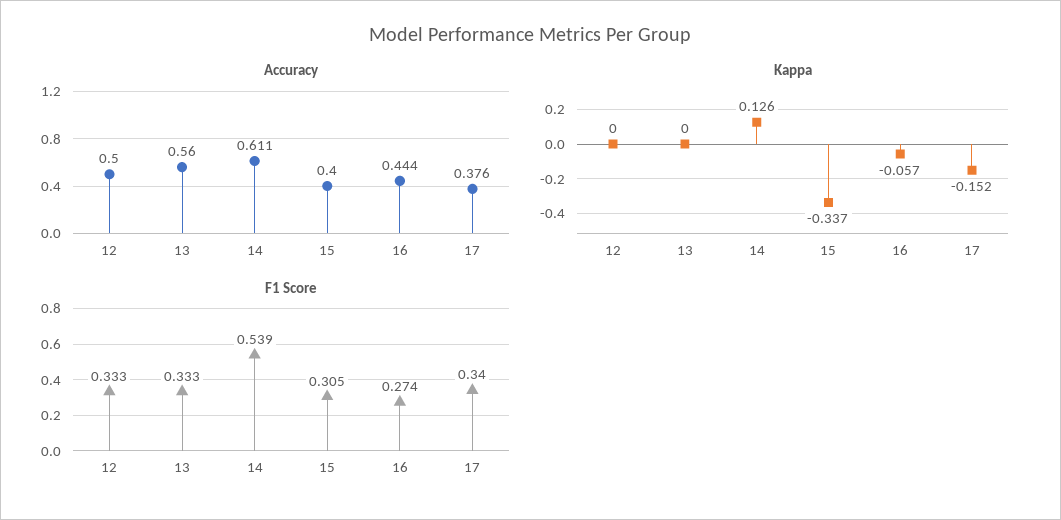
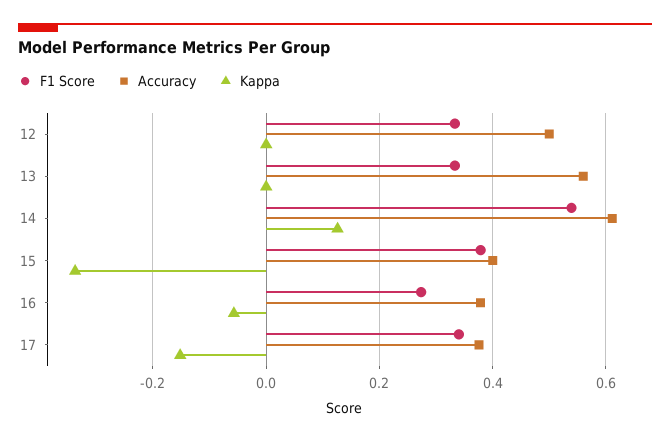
  {
    "Accuracy": {
      "12": 0.5,
      "13": 0.56,
      "14": 0.611,
      "15": 0.4,
-     "16": 0.444,
+     "16": 0.38,
      "17": 0.376
    },
    "Kappa": {
      "12": 0,
      "13": 0,
      "14": 0.126,
      "15": -0.337,
      "16": -0.057,
      "17": -0.152
    },
    "F1 Score": {
      "12": 0.333,
      "13": 0.333,
      "14": 0.539,
-     "15": 0.305,
+     "15": 0.38,
      "16": 0.274,
      "17": 0.34
    }
  }

